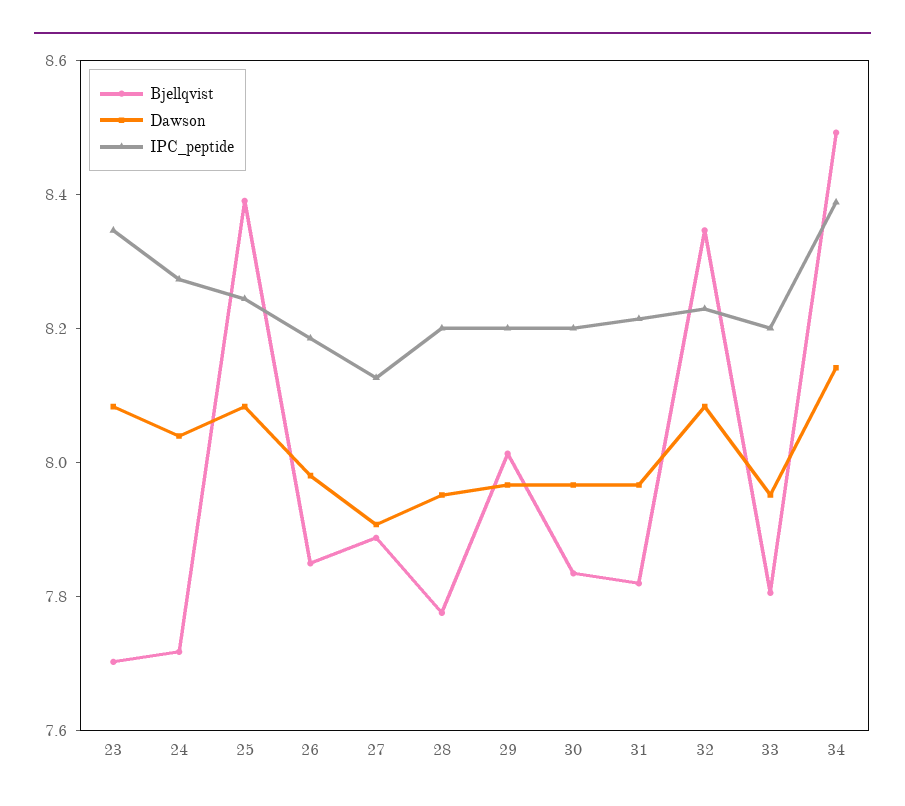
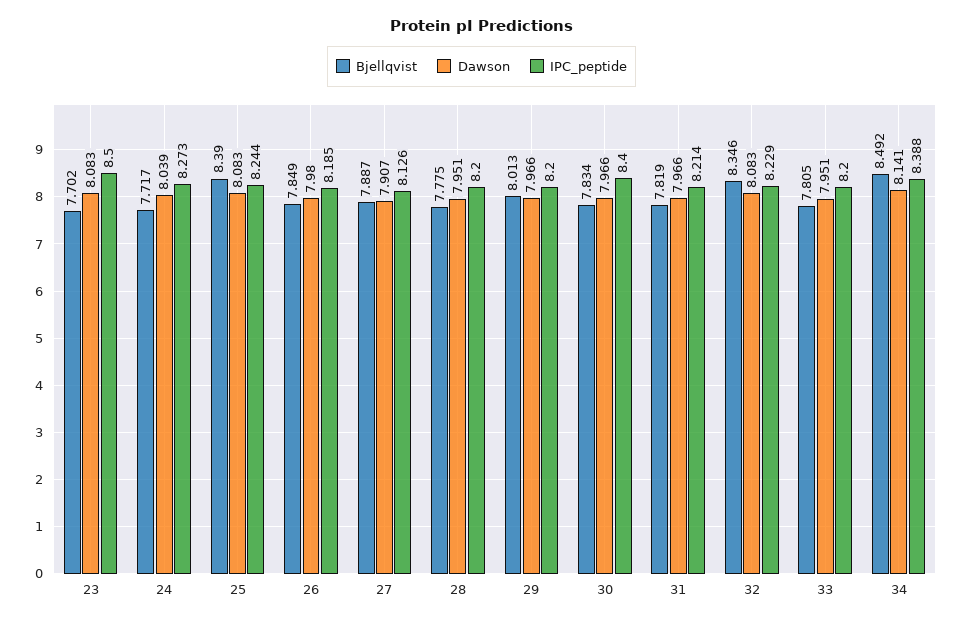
  {
    "Bjellqvist": {
      "23": 7.702,
      "24": 7.717,
      "25": 8.39,
      "26": 7.849,
      "27": 7.887,
      "28": 7.775,
      "29": 8.013,
      "30": 7.834,
      "31": 7.819,
      "32": 8.346,
      "33": 7.805,
      "34": 8.492
    },
    "Dawson": {
      "23": 8.083,
      "24": 8.039,
      "25": 8.083,
      "26": 7.98,
      "27": 7.907,
      "28": 7.951,
      "29": 7.966,
      "30": 7.966,
      "31": 7.966,
      "32": 8.083,
      "33": 7.951,
      "34": 8.141
    },
    "IPC_peptide": {
-     "23": 8.35,
+     "23": 8.5,
      "24": 8.273,
      "25": 8.244,
      "26": 8.185,
      "27": 8.126,
      "28": 8.2,
      "29": 8.2,
-     "30": 8.2,
+     "30": 8.4,
      "31": 8.214,
      "32": 8.229,
      "33": 8.2,
      "34": 8.388
    }
  }

